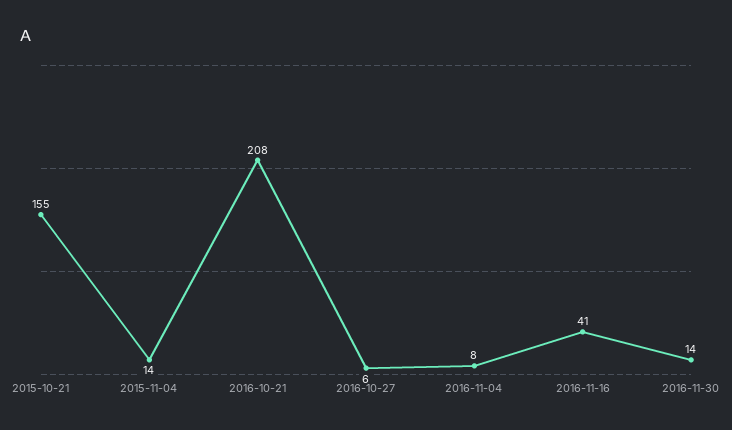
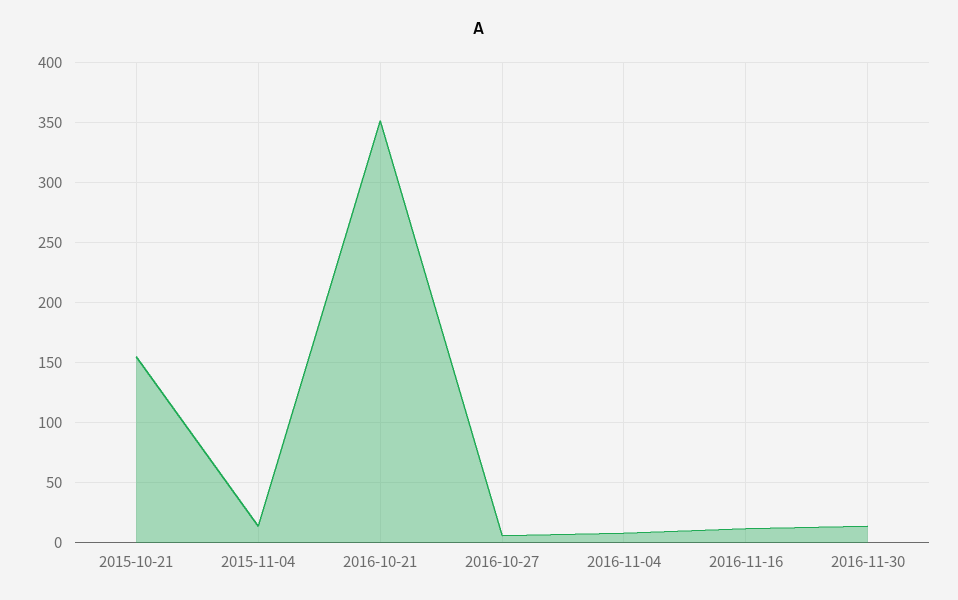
  {
    "2015-10-21": 155,
    "2015-11-04": 14,
-   "2016-10-21": 208,
+   "2016-10-21": 350,
    "2016-10-27": 6,
    "2016-11-04": 8,
-   "2016-11-16": 41,
+   "2016-11-16": 10,
    "2016-11-30": 14
  }

